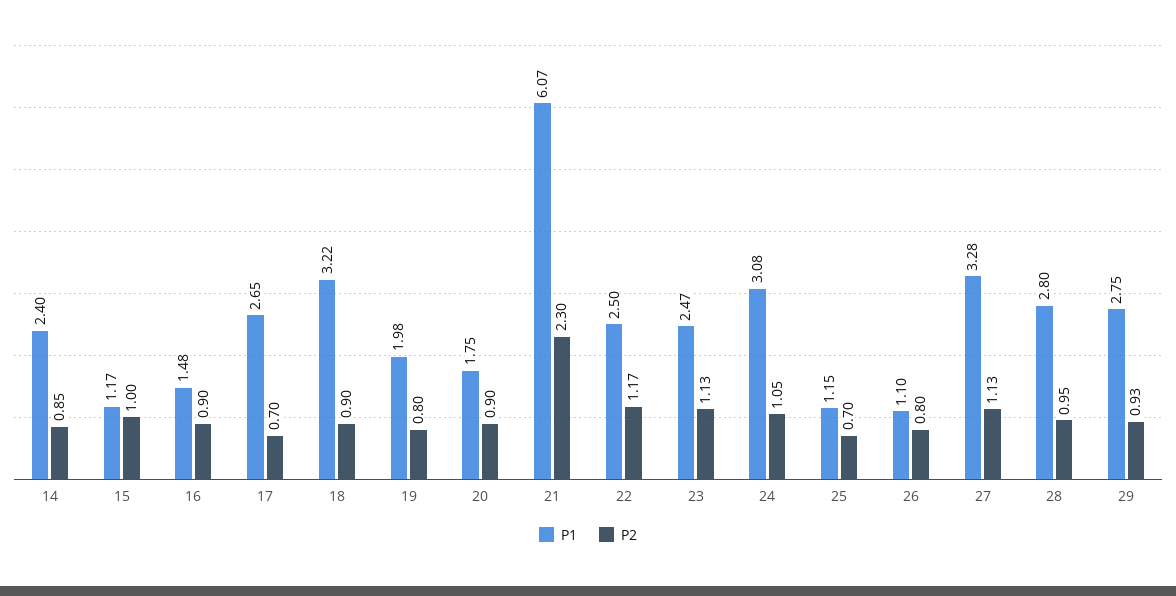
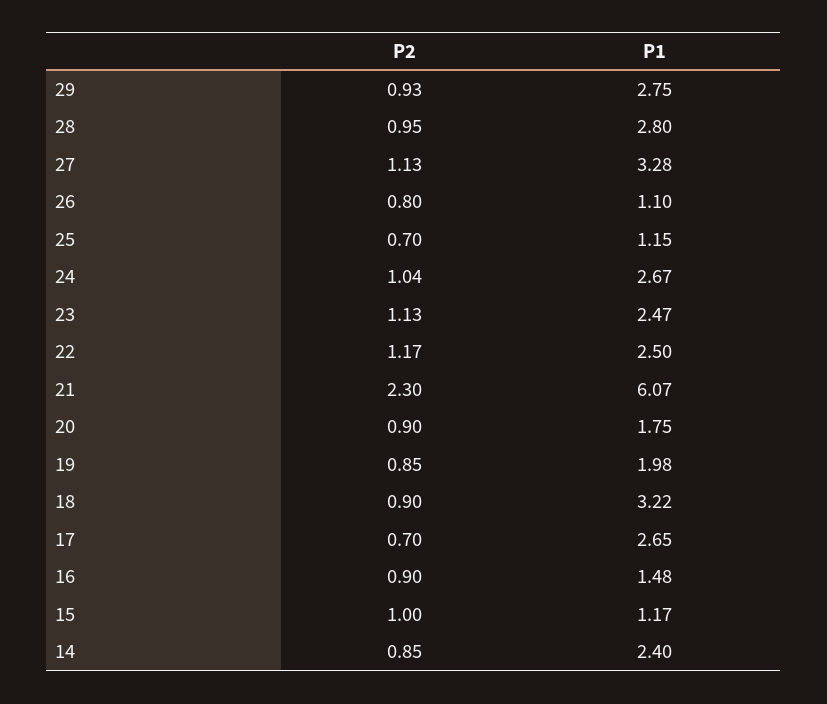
  {
    "P1": {
      "14": 2.4,
      "15": 1.17,
      "16": 1.48,
      "17": 2.65,
      "18": 3.22,
      "19": 1.98,
      "20": 1.75,
      "21": 6.07,
      "22": 2.5,
      "23": 2.47,
-     "24": 3.08,
+     "24": 2.67,
      "25": 1.15,
      "26": 1.1,
      "27": 3.28,
      "28": 2.8,
      "29": 2.75
    },
    "P2": {
      "14": 0.85,
      "15": 1,
      "16": 0.9,
      "17": 0.7,
      "18": 0.9,
-     "19": 0.8,
+     "19": 0.85,
      "20": 0.9,
      "21": 2.3,
      "22": 1.17,
      "23": 1.13,
-     "24": 1.05,
+     "24": 1.04,
      "25": 0.7,
      "26": 0.8,
      "27": 1.13,
      "28": 0.95,
      "29": 0.93
    }
  }

